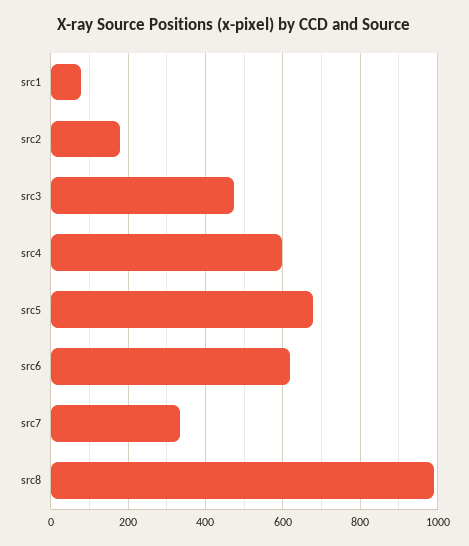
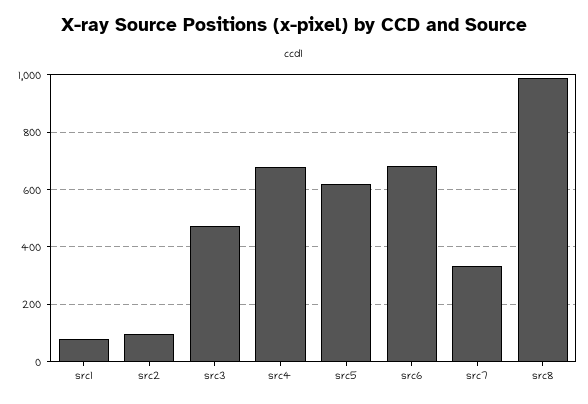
  {
    "src1": 80,
-   "src2": 180,
+   "src2": 100,
    "src3": 480,
-   "src4": 600,
+   "src4": 675,
-   "src5": 680,
+   "src5": 625,
-   "src6": 620,
+   "src6": 675,
    "src7": 340,
    "src8": 1000
  }

